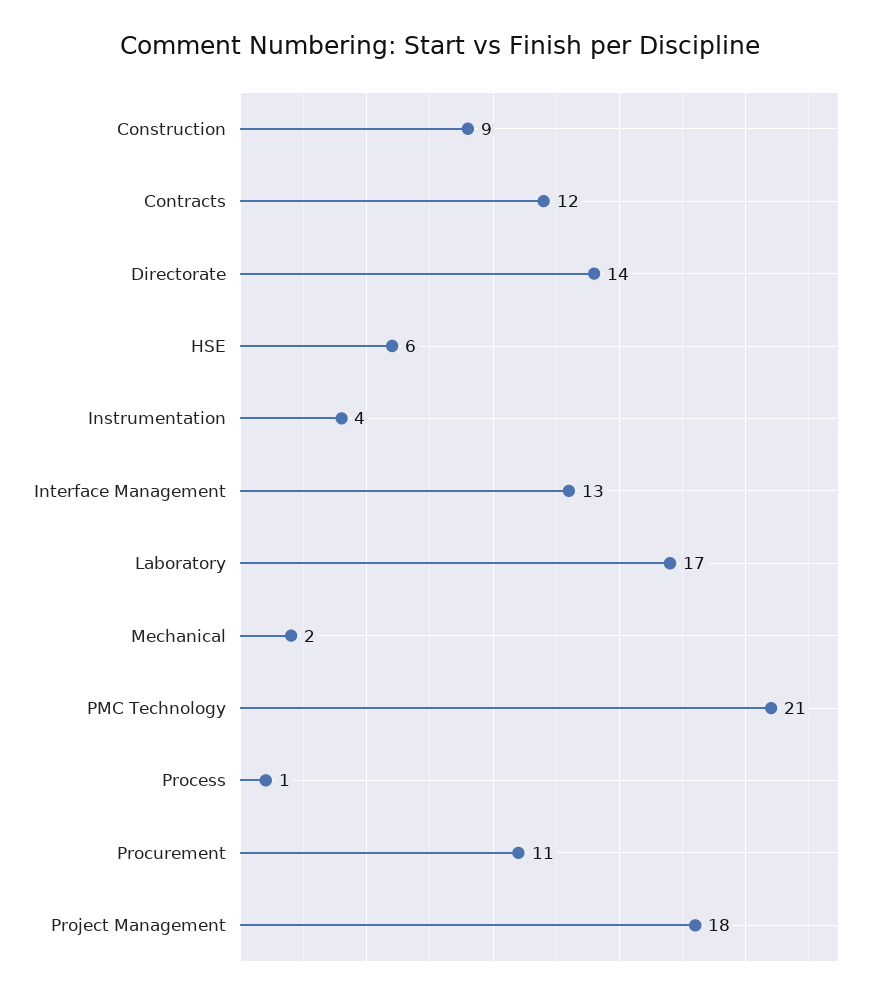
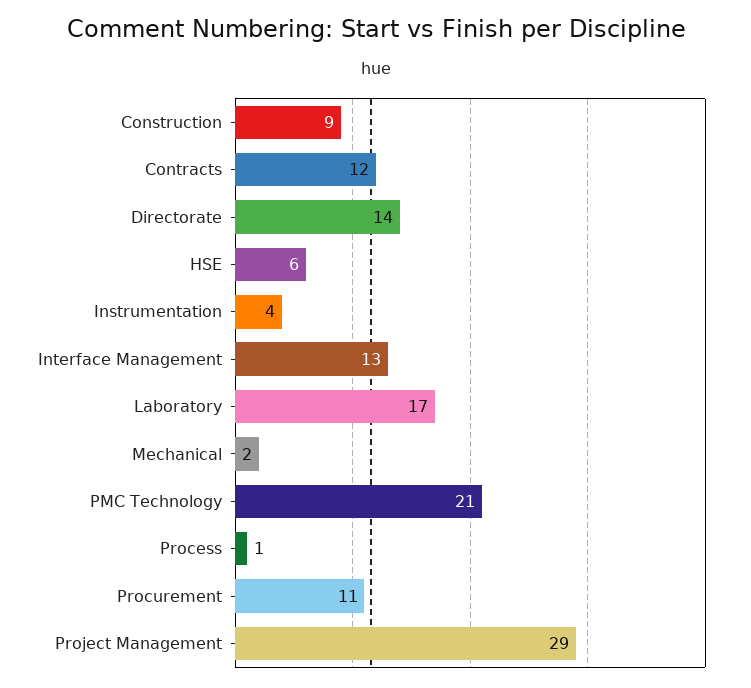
  {
    "Construction": 9,
    "Contracts": 12,
    "Directorate": 14,
    "HSE": 6,
    "Instrumentation": 4,
    "Interface Management": 13,
    "Laboratory": 17,
    "Mechanical": 2,
    "PMC Technology": 21,
    "Process": 1,
    "Procurement": 11,
-   "Project Management": 18
+   "Project Management": 29
  }

